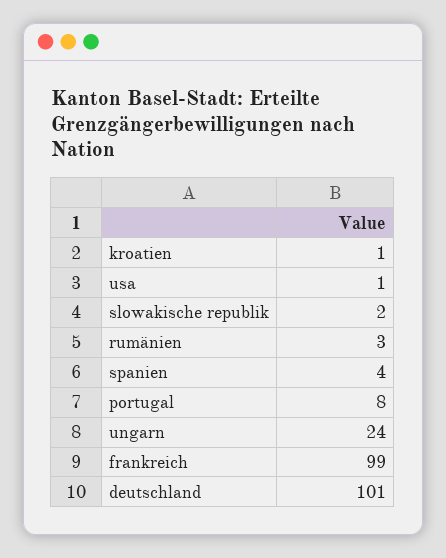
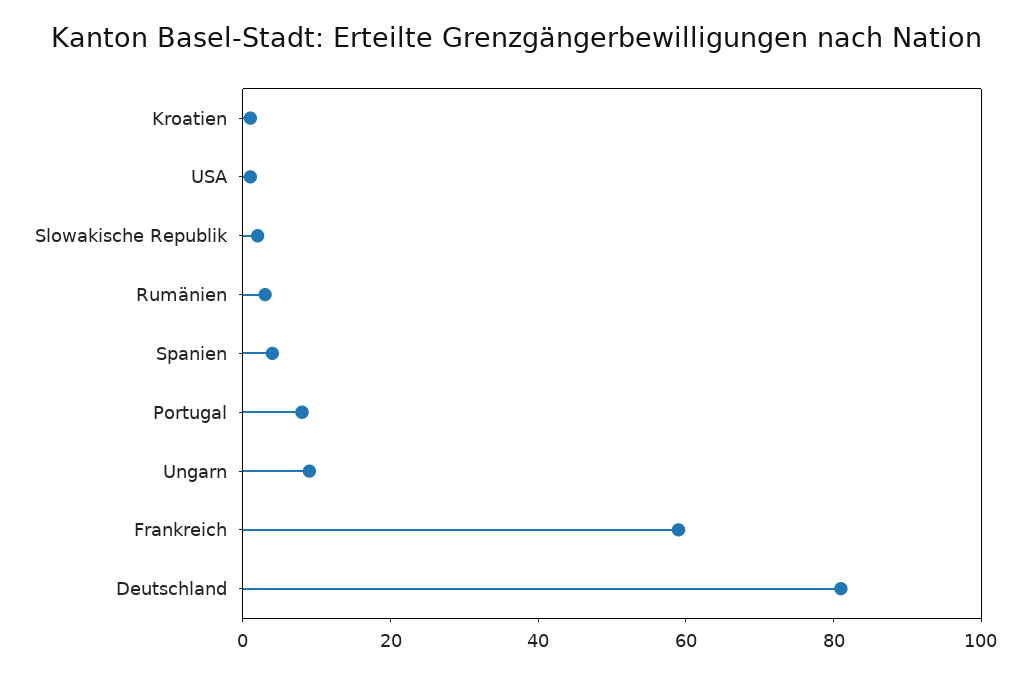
  {
    "kroatien": 1,
    "usa": 1,
    "slowakische republik": 2,
    "rumänien": 3,
    "spanien": 4,
    "portugal": 8,
-   "ungarn": 24,
+   "ungarn": 10,
-   "frankreich": 99,
+   "frankreich": 60,
-   "deutschland": 101
+   "deutschland": 80
  }

